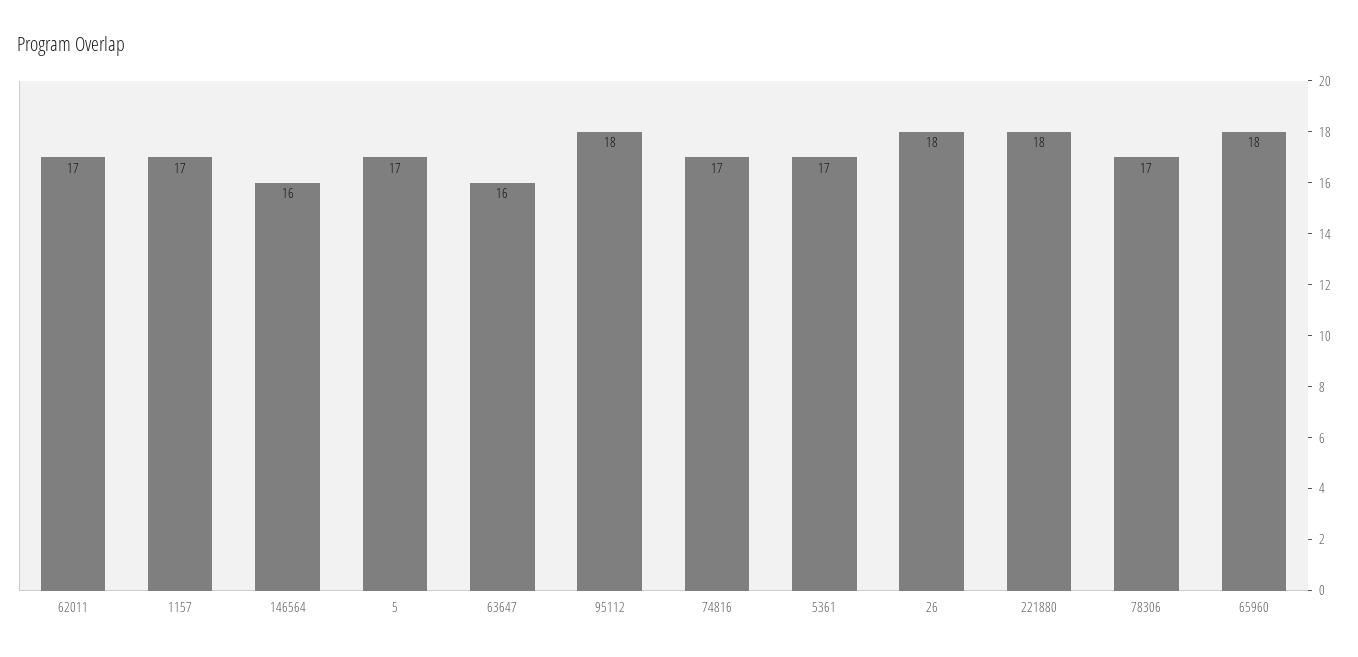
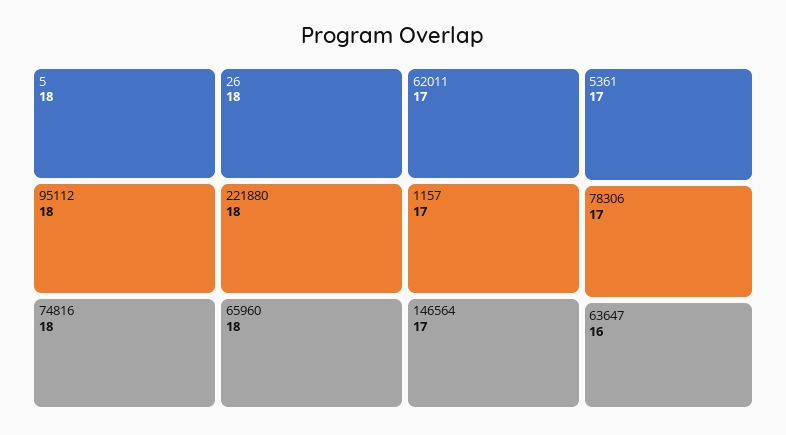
  {
    "62011": 17,
    "1157": 17,
-   "146564": 16,
+   "146564": 17,
-   "5": 17,
+   "5": 18,
    "63647": 16,
    "95112": 18,
-   "74816": 17,
+   "74816": 18,
    "5361": 17,
    "26": 18,
    "221880": 18,
    "78306": 17,
    "65960": 18
  }

